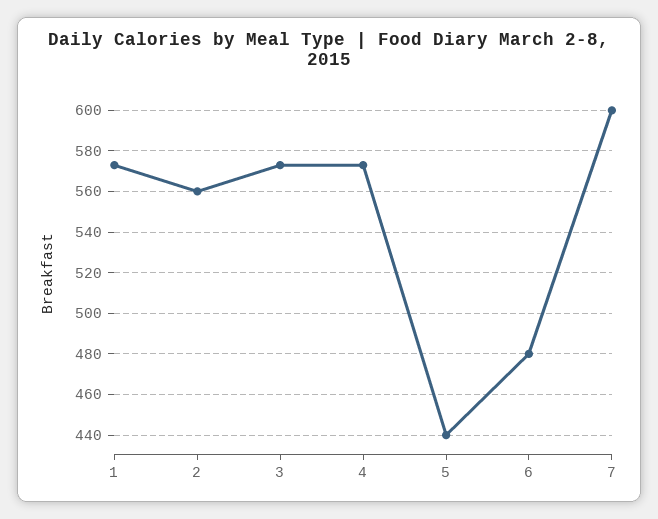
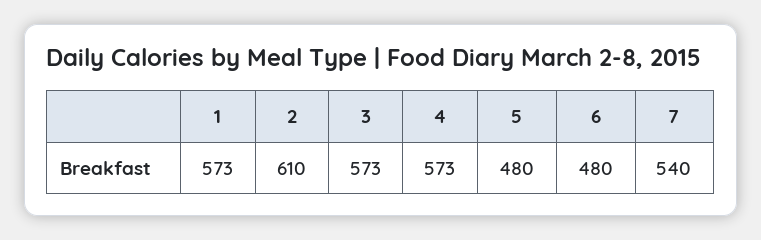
  {
    "1": 573,
-   "2": 560,
+   "2": 610,
    "3": 573,
    "4": 573,
-   "5": 440,
+   "5": 480,
    "6": 480,
-   "7": 600
+   "7": 540
  }

